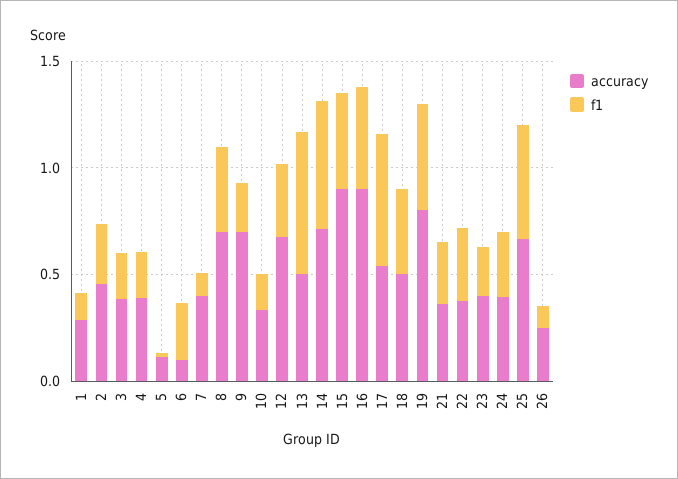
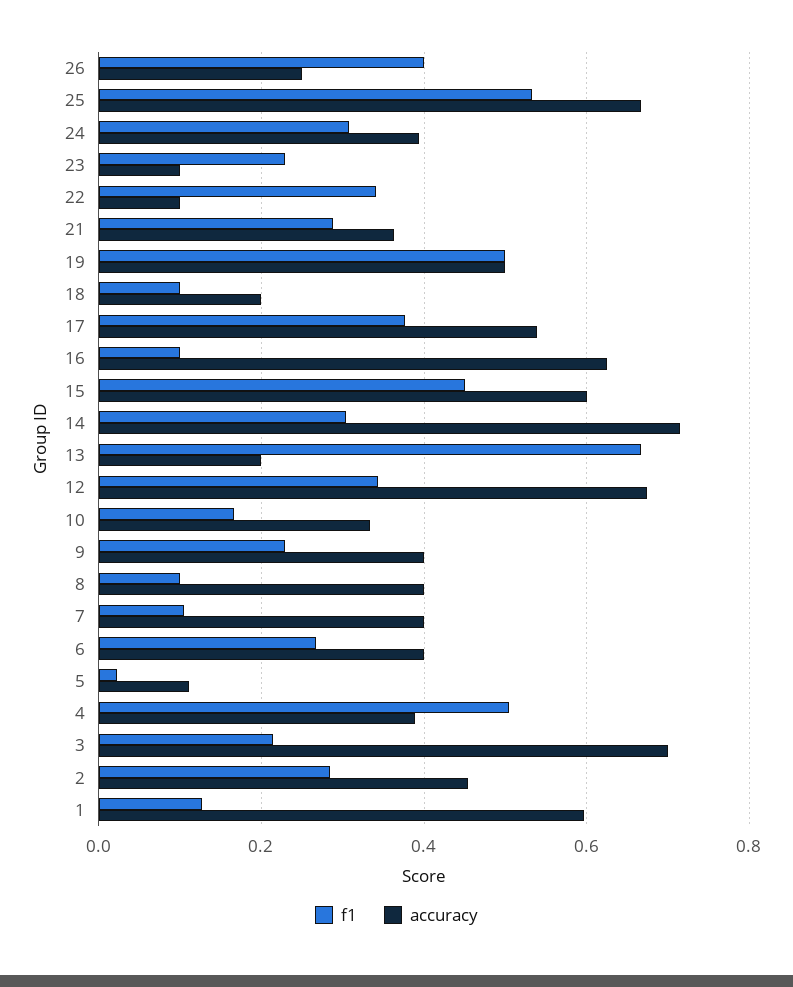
  {
    "accuracy": {
-     "1": 0.3,
+     "1": 0.6,
      "2": 0.46,
-     "3": 0.4,
+     "3": 0.7,
      "4": 0.38,
      "5": 0.12,
-     "6": 0.1,
+     "6": 0.4,
      "7": 0.4,
-     "8": 0.7,
+     "8": 0.4,
-     "9": 0.7,
+     "9": 0.4,
      "10": 0.34,
      "12": 0.68,
-     "13": 0.5,
+     "13": 0.2,
      "14": 0.72,
-     "15": 0.9,
+     "15": 0.6,
-     "16": 0.9,
+     "16": 0.62,
      "17": 0.54,
-     "18": 0.5,
+     "18": 0.2,
-     "19": 0.8,
+     "19": 0.5,
      "21": 0.36,
-     "22": 0.4,
+     "22": 0.1,
-     "23": 0.4,
+     "23": 0.1,
      "24": 0.4,
      "25": 0.66,
      "26": 0.26
    },
    "f1": {
      "1": 0.12,
      "2": 0.28,
      "3": 0.22,
-     "4": 0.2,
+     "4": 0.5,
      "5": 0.02,
      "6": 0.26,
      "7": 0.1,
-     "8": 0.4,
+     "8": 0.1,
      "9": 0.22,
      "10": 0.16,
      "12": 0.34,
      "13": 0.66,
-     "14": 0.6,
+     "14": 0.3,
      "15": 0.46,
-     "16": 0.5,
+     "16": 0.1,
-     "17": 0.6,
+     "17": 0.38,
-     "18": 0.4,
+     "18": 0.1,
      "19": 0.5,
      "21": 0.28,
      "22": 0.34,
      "23": 0.22,
      "24": 0.3,
      "25": 0.54,
-     "26": 0.1
+     "26": 0.4
    }
  }

